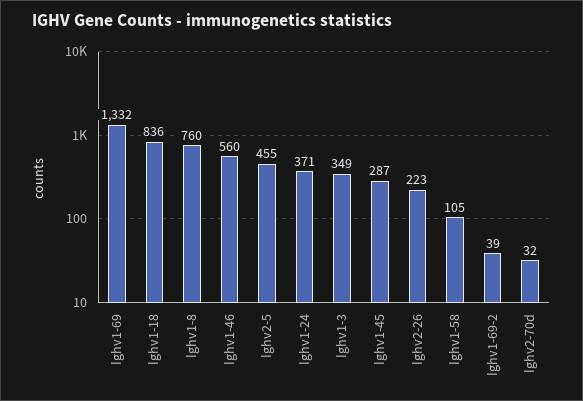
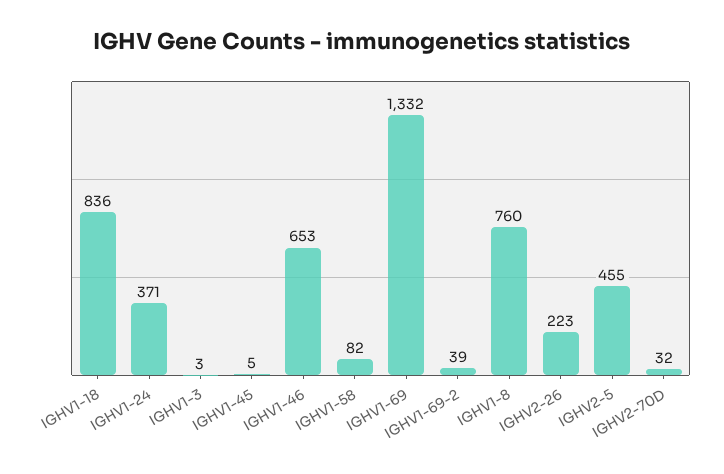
  {
    "Ighv1-69": 1332,
    "Ighv1-18": 836,
    "Ighv1-8": 760,
-   "Ighv1-46": 560,
+   "Ighv1-46": 653,
    "Ighv2-5": 455,
    "Ighv1-24": 371,
-   "Ighv1-3": 349,
+   "Ighv1-3": 3,
-   "Ighv1-45": 287,
+   "Ighv1-45": 5,
    "Ighv2-26": 223,
-   "Ighv1-58": 105,
+   "Ighv1-58": 82,
    "Ighv1-69-2": 39,
    "Ighv2-70d": 32
  }

